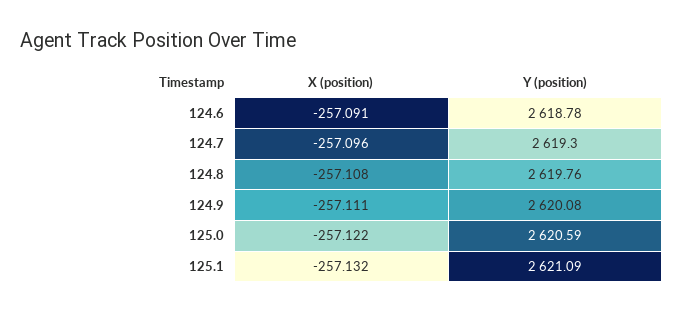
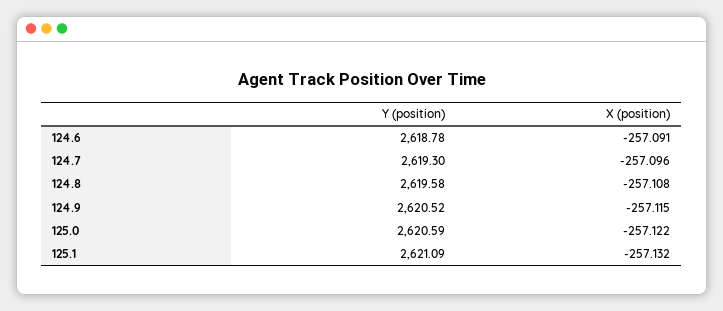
  {
    "X (position)": {
      "124.6": -257.091,
      "124.7": -257.096,
      "124.8": -257.108,
-     "124.9": -257.111,
+     "124.9": -257.115,
      "125.0": -257.122,
      "125.1": -257.132
    },
    "Y (position)": {
      "124.6": 2618.78,
      "124.7": 2619.3,
-     "124.8": 2619.76,
+     "124.8": 2619.58,
-     "124.9": 2620.08,
+     "124.9": 2620.52,
      "125.0": 2620.59,
      "125.1": 2621.09
    }
  }

